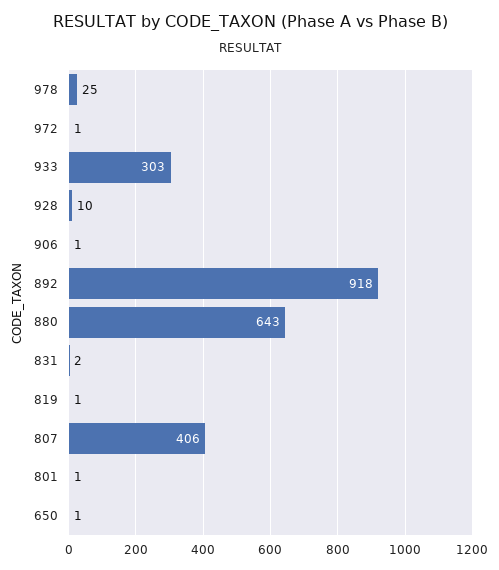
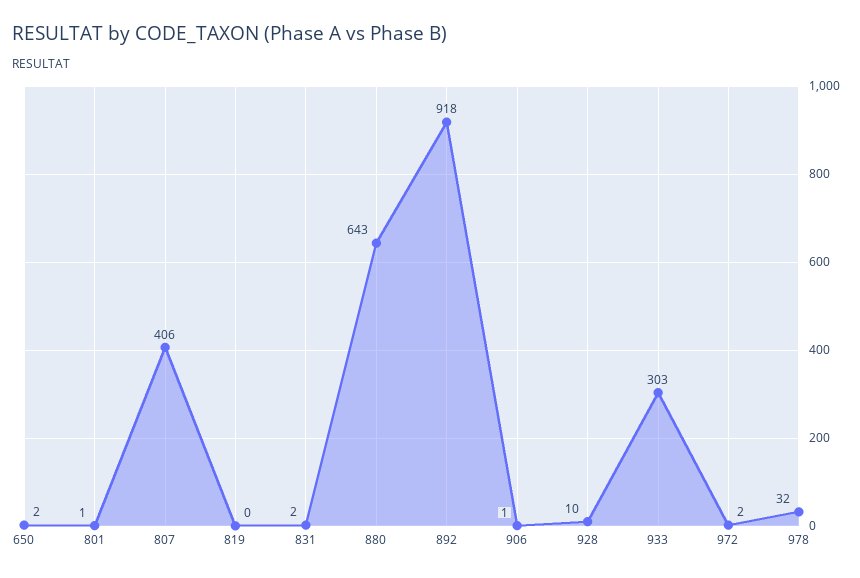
  {
-   "978": 25,
+   "978": 32,
-   "972": 1,
+   "972": 2,
    "933": 303,
    "928": 10,
    "906": 1,
    "892": 918,
    "880": 643,
    "831": 2,
-   "819": 1,
+   "819": 0,
    "807": 406,
    "801": 1,
-   "650": 1
+   "650": 2
  }

